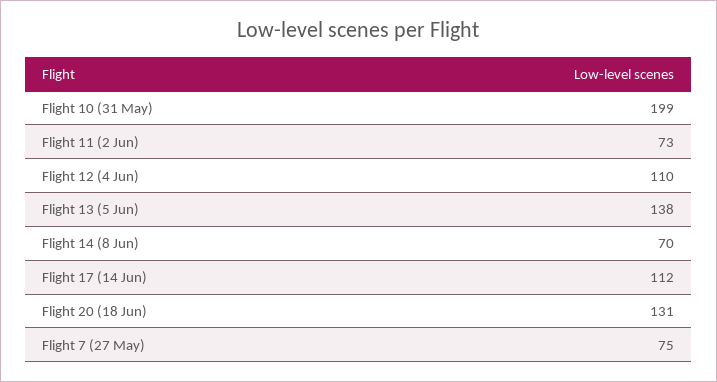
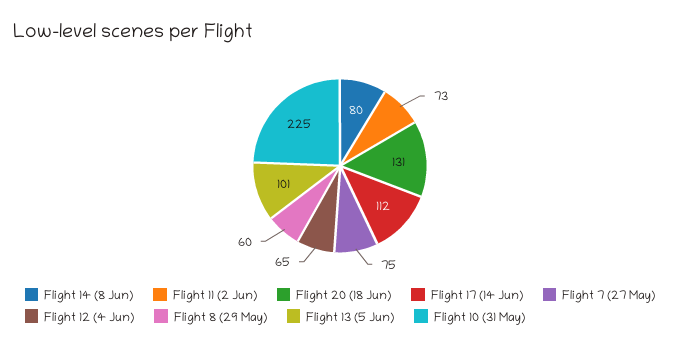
  {
-   "Flight 10 (31 May)": 199,
+   "Flight 10 (31 May)": 225,
    "Flight 11 (2 Jun)": 73,
-   "Flight 12 (4 Jun)": 110,
+   "Flight 12 (4 Jun)": 65,
-   "Flight 13 (5 Jun)": 138,
+   "Flight 13 (5 Jun)": 101,
-   "Flight 14 (8 Jun)": 70,
+   "Flight 14 (8 Jun)": 80,
    "Flight 17 (14 Jun)": 112,
    "Flight 20 (18 Jun)": 131,
-   "Flight 7 (27 May)": 75
+   "Flight 7 (27 May)": 75,
+   "Flight 8 (29 May)": 60
  }

